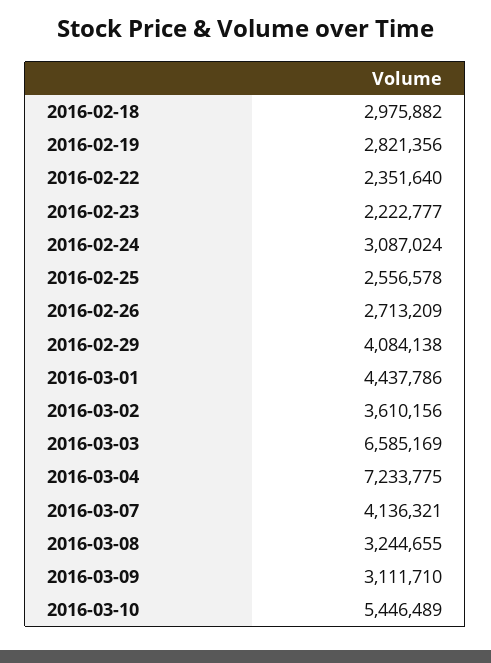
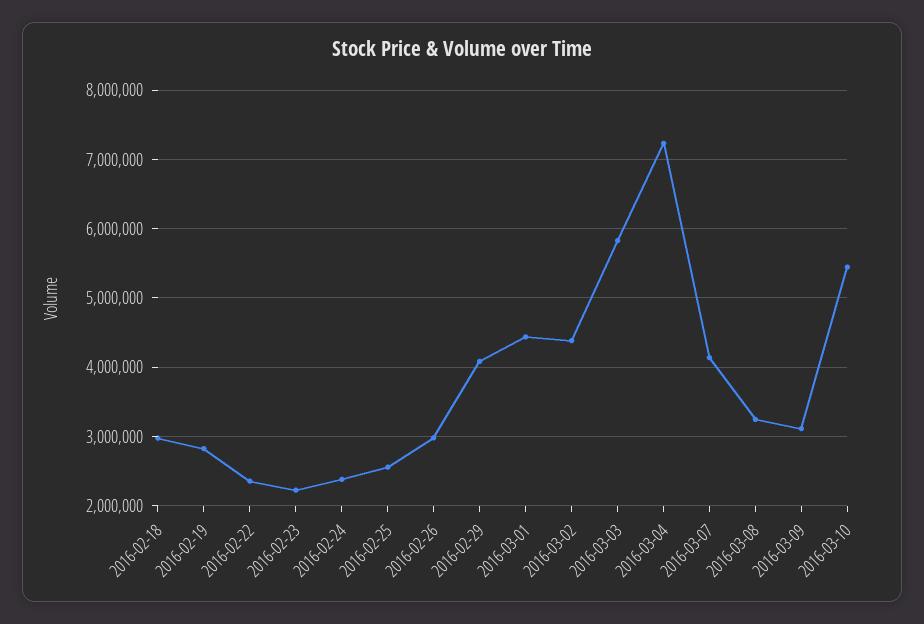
  {
    "2016-02-18": 2975882,
    "2016-02-19": 2821356,
    "2016-02-22": 2351640,
    "2016-02-23": 2222777,
-   "2016-02-24": 3087024,
+   "2016-02-24": 2400000,
    "2016-02-25": 2556578,
-   "2016-02-26": 2713209,
+   "2016-02-26": 3000000,
    "2016-02-29": 4084138,
    "2016-03-01": 4437786,
-   "2016-03-02": 3610156,
+   "2016-03-02": 4400000,
-   "2016-03-03": 6585169,
+   "2016-03-03": 5800000,
    "2016-03-04": 7233775,
    "2016-03-07": 4136321,
    "2016-03-08": 3244655,
    "2016-03-09": 3111710,
    "2016-03-10": 5446489
  }

